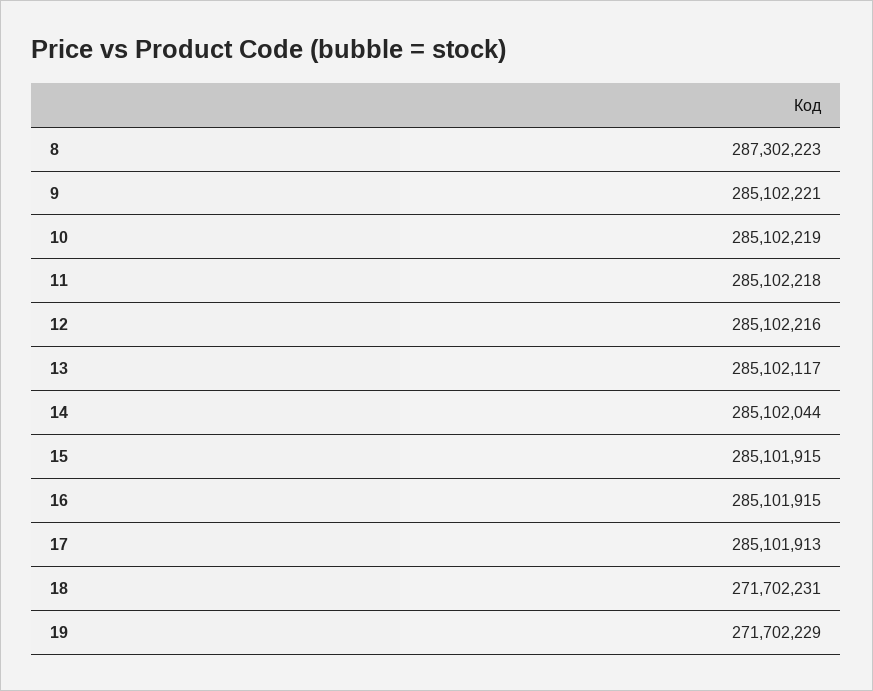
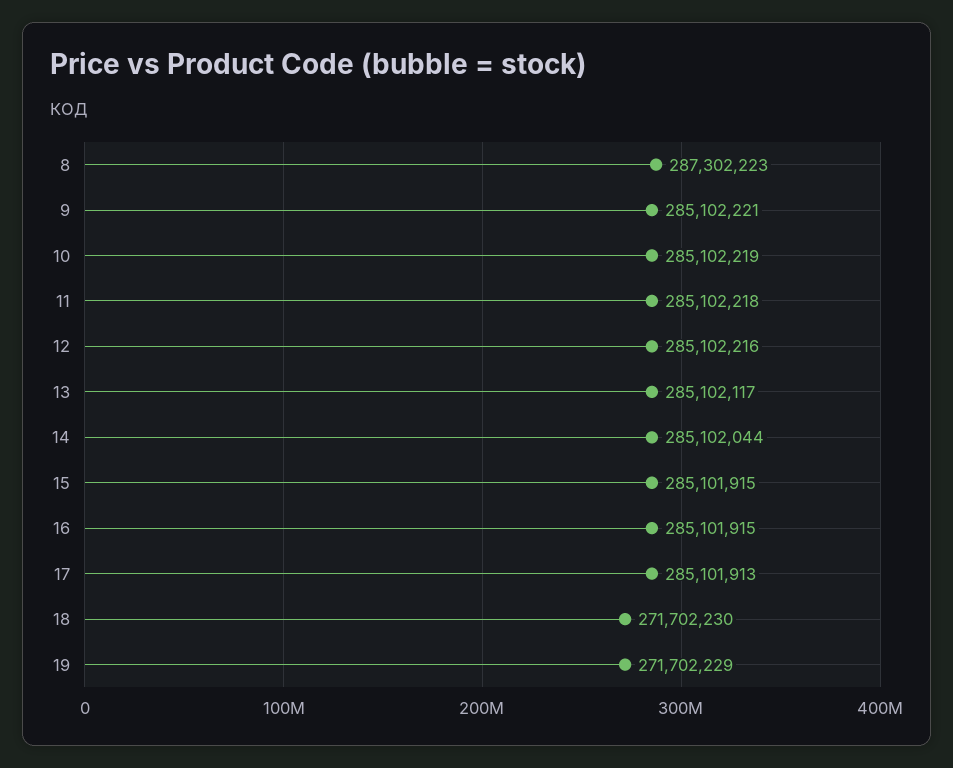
  {
    "8": 287302223,
    "9": 285102221,
    "10": 285102219,
    "11": 285102218,
    "12": 285102216,
    "13": 285102117,
    "14": 285102044,
    "15": 285101915,
    "16": 285101915,
    "17": 285101913,
-   "18": 271702231,
+   "18": 271702230,
    "19": 271702229
  }

